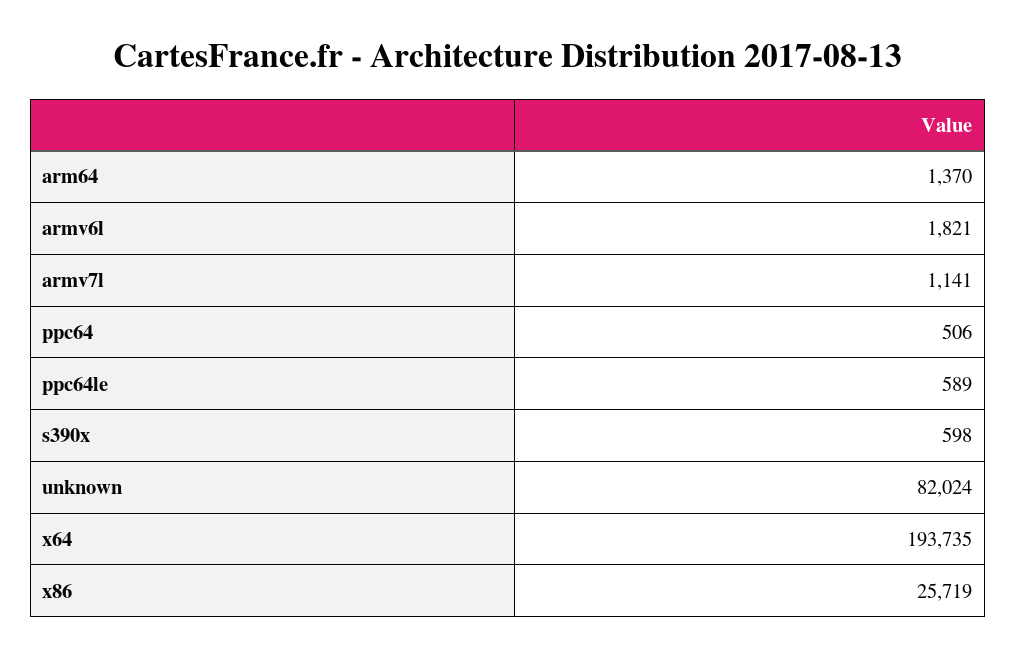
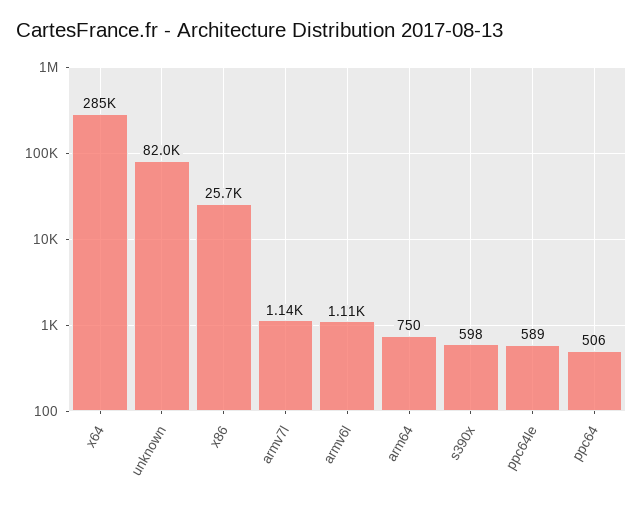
  {
-   "arm64": 1370,
+   "arm64": 750,
-   "armv6l": 1821,
+   "armv6l": 1110,
    "armv7l": 1141,
    "ppc64": 506,
    "ppc64le": 589,
    "s390x": 598,
    "unknown": 82024,
-   "x64": 193735,
+   "x64": 285000,
    "x86": 25719
  }

